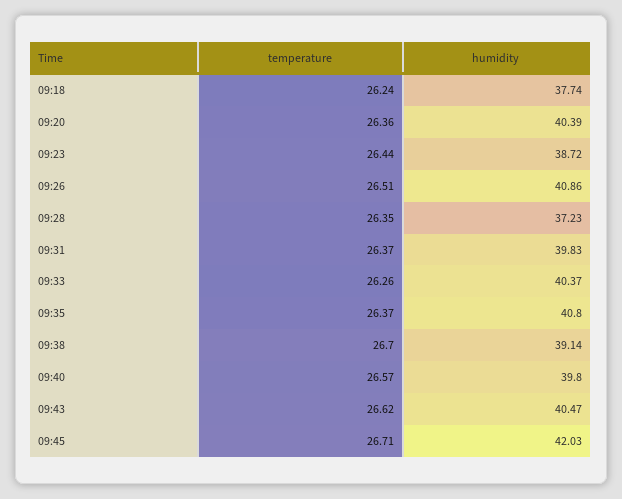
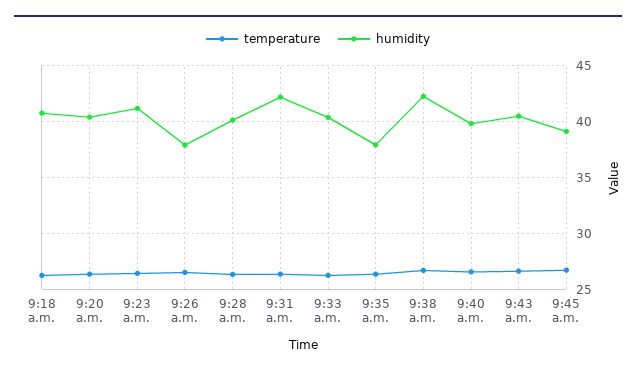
  {
    "temperature": {
      "09:18": 26.24,
      "09:20": 26.36,
      "09:23": 26.44,
      "09:26": 26.51,
      "09:28": 26.35,
      "09:31": 26.37,
      "09:33": 26.26,
      "09:35": 26.37,
      "09:38": 26.7,
      "09:40": 26.57,
      "09:43": 26.62,
      "09:45": 26.71
    },
    "humidity": {
-     "09:18": 37.74,
+     "09:18": 41,
      "09:20": 40.39,
-     "09:23": 38.72,
+     "09:23": 41,
-     "09:26": 40.86,
+     "09:26": 38,
-     "09:28": 37.23,
+     "09:28": 40,
-     "09:31": 39.83,
+     "09:31": 42,
      "09:33": 40.37,
-     "09:35": 40.8,
+     "09:35": 38,
-     "09:38": 39.14,
+     "09:38": 42,
      "09:40": 39.8,
      "09:43": 40.47,
-     "09:45": 42.03
+     "09:45": 39
    }
  }

